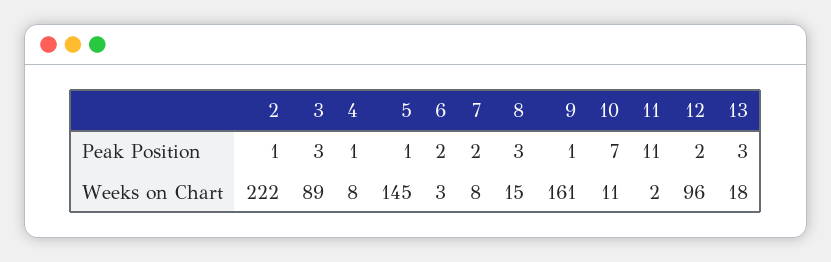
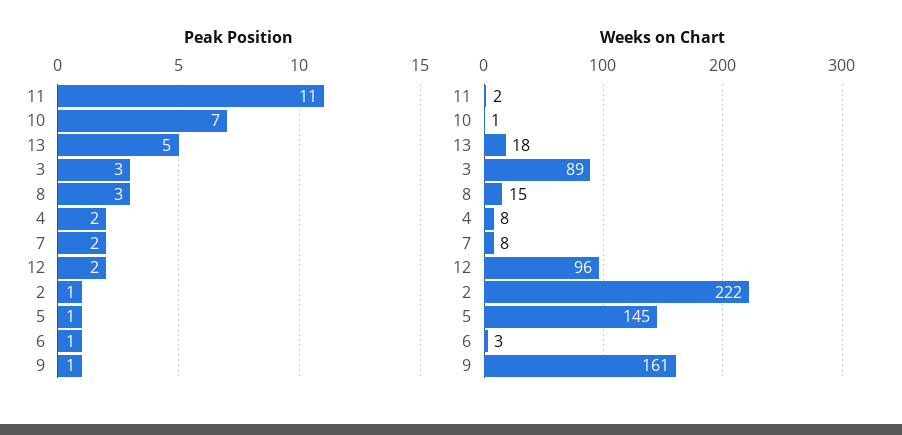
  {
    "Peak Position": {
      "2": 1,
      "3": 3,
-     "4": 1,
+     "4": 2,
      "5": 1,
-     "6": 2,
+     "6": 1,
      "7": 2,
      "8": 3,
      "9": 1,
      "10": 7,
      "11": 11,
      "12": 2,
-     "13": 3
+     "13": 5
    },
    "Weeks on Chart": {
      "2": 222,
      "3": 89,
      "4": 8,
      "5": 145,
      "6": 3,
      "7": 8,
      "8": 15,
      "9": 161,
-     "10": 11,
+     "10": 1,
      "11": 2,
      "12": 96,
      "13": 18
    }
  }

